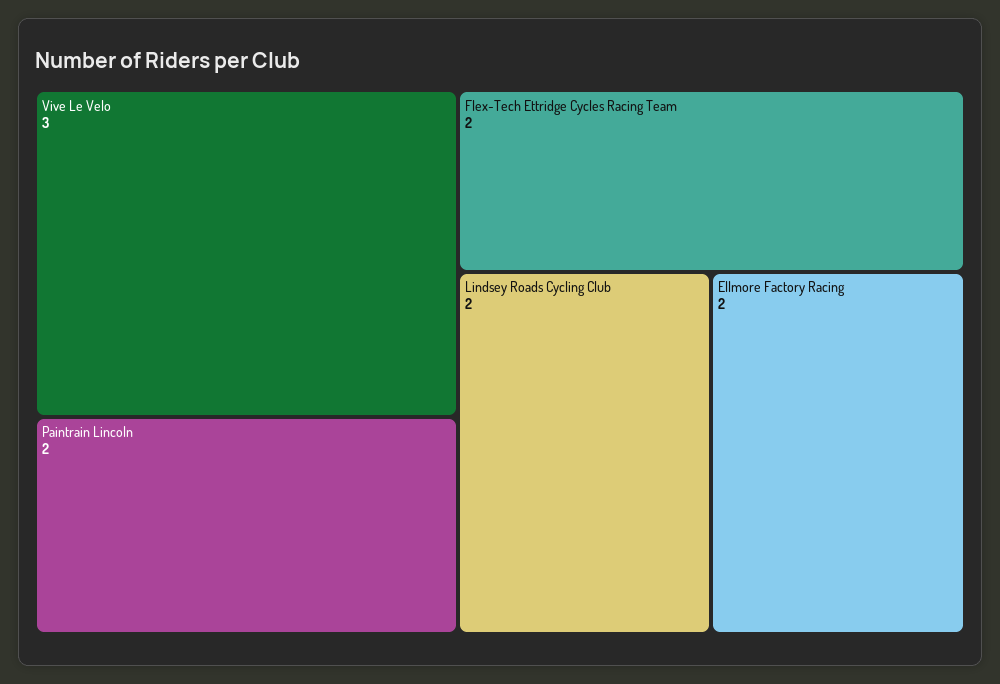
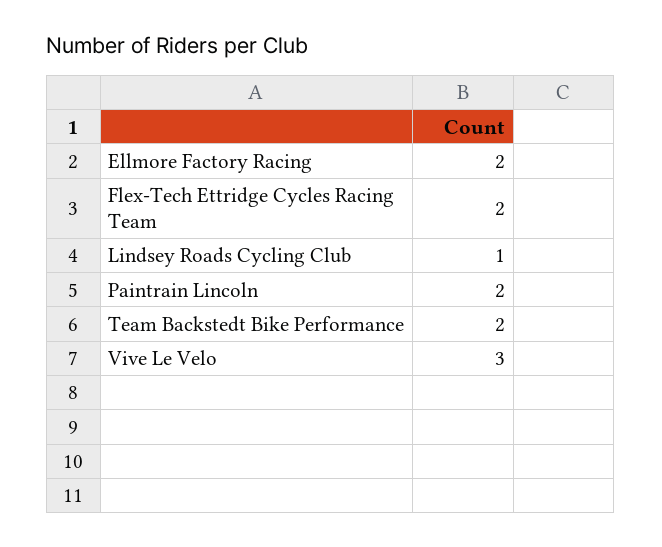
  {
    "Vive Le Velo": 3,
    "Paintrain Lincoln": 2,
    "Flex-Tech Ettridge Cycles Racing Team": 2,
-   "Lindsey Roads Cycling Club": 2,
+   "Lindsey Roads Cycling Club": 1,
-   "Ellmore Factory Racing": 2
+   "Ellmore Factory Racing": 2,
+   "Team Backstedt Bike Performance": 2
  }

